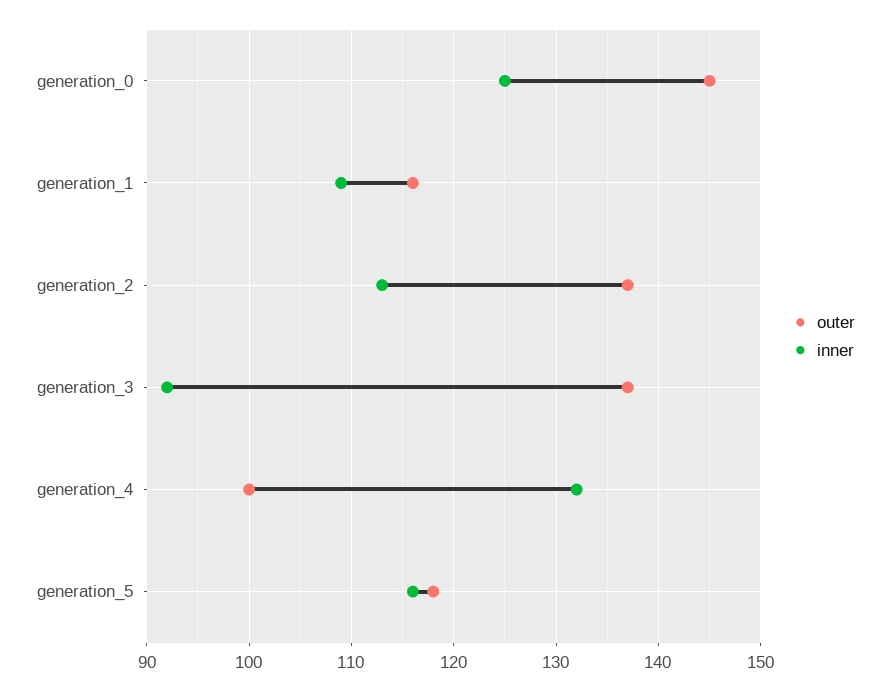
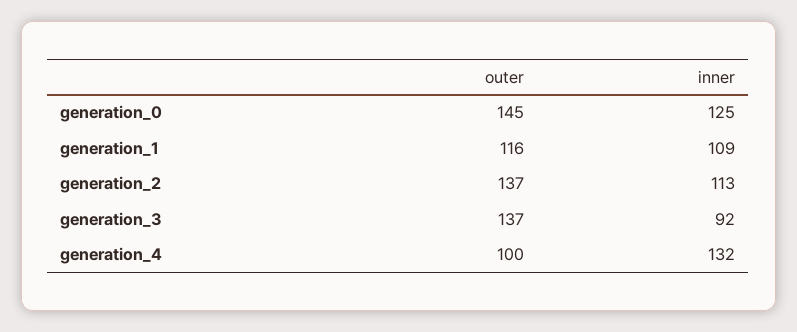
  {
    "outer": {
      "generation_0": 145,
      "generation_1": 116,
      "generation_2": 137,
      "generation_3": 137,
-     "generation_4": 100,
+     "generation_4": 100
-     "generation_5": 118
    },
    "inner": {
      "generation_0": 125,
      "generation_1": 109,
      "generation_2": 113,
      "generation_3": 92,
-     "generation_4": 132,
+     "generation_4": 132
-     "generation_5": 116
    }
  }

